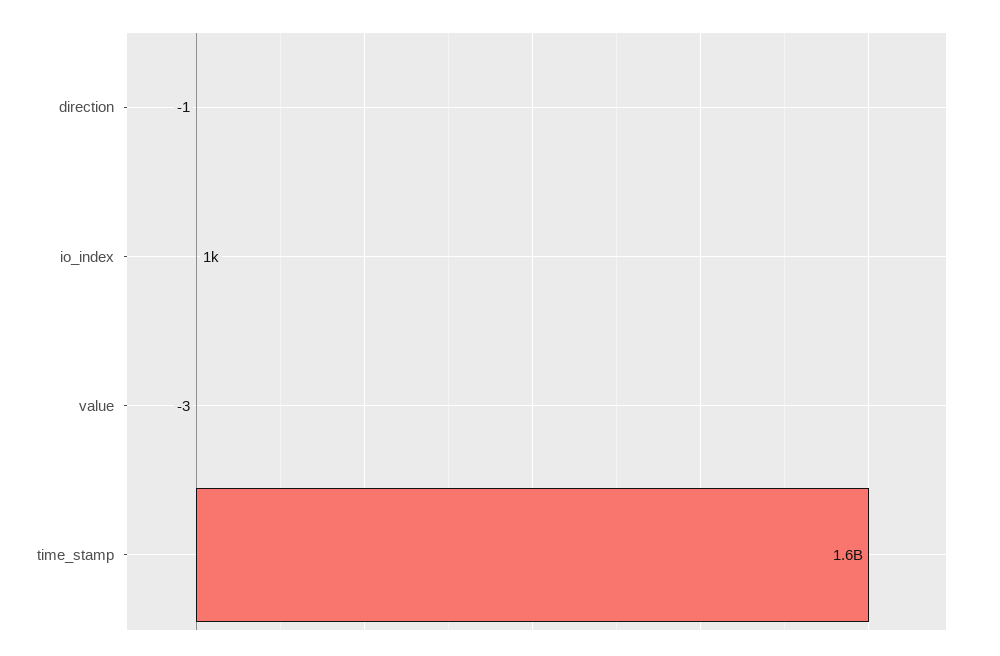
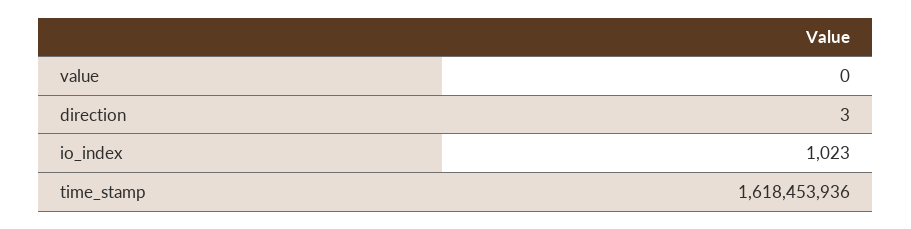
  {
-   "direction": -1,
+   "direction": 3,
    "io_index": 1023,
-   "value": -3,
+   "value": 0,
    "time_stamp": 1618453936
  }

